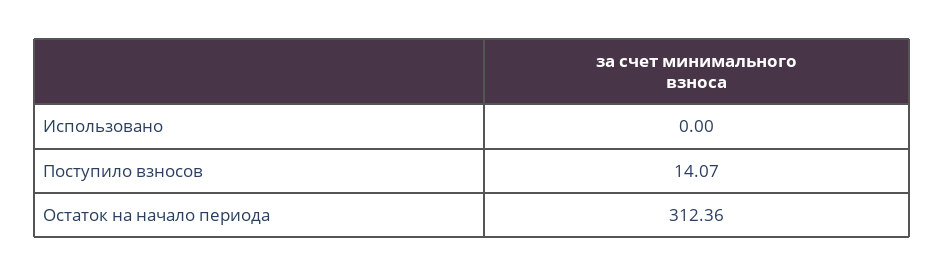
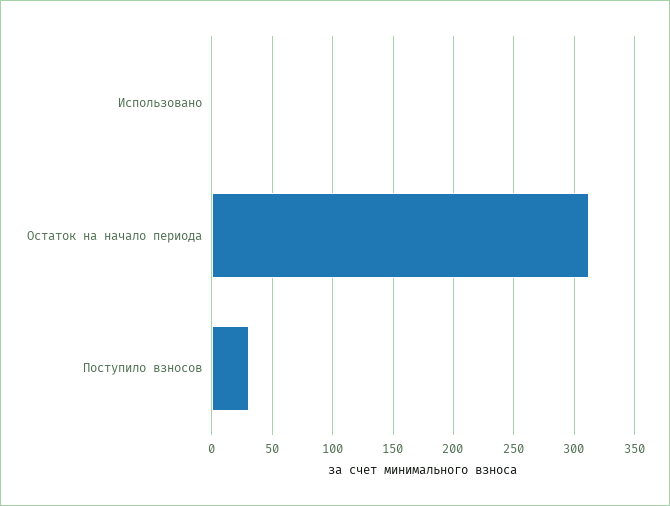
  {
    "Использовано": 0,
-   "Поступило взносов": 14.07,
+   "Поступило взносов": 30,
    "Остаток на начало периода": 312.36
  }

